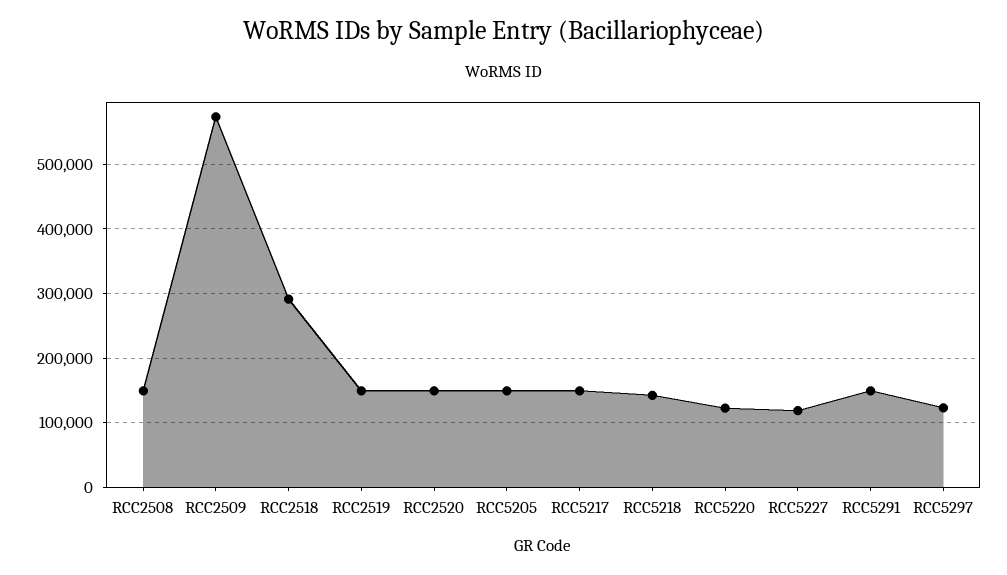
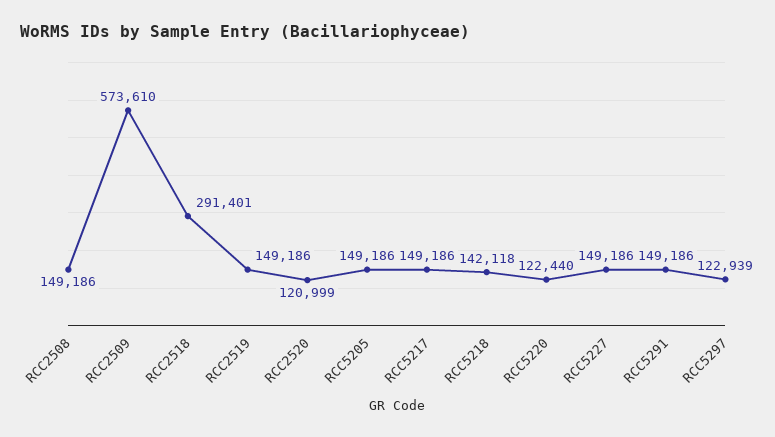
  {
    "RCC2508": 149186,
    "RCC2509": 573610,
    "RCC2518": 291401,
    "RCC2519": 149186,
-   "RCC2520": 150000,
+   "RCC2520": 120999,
    "RCC5205": 149186,
    "RCC5217": 149186,
    "RCC5218": 142118,
    "RCC5220": 122440,
-   "RCC5227": 120000,
+   "RCC5227": 149186,
    "RCC5291": 149186,
    "RCC5297": 122939
  }

